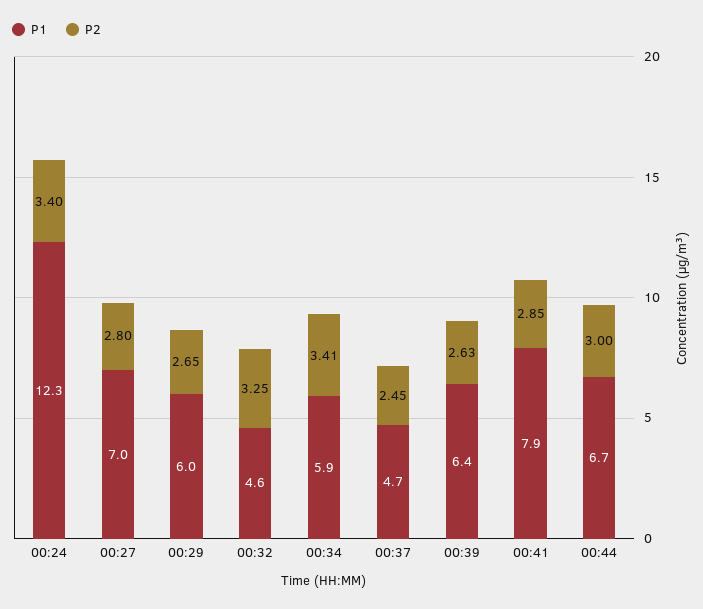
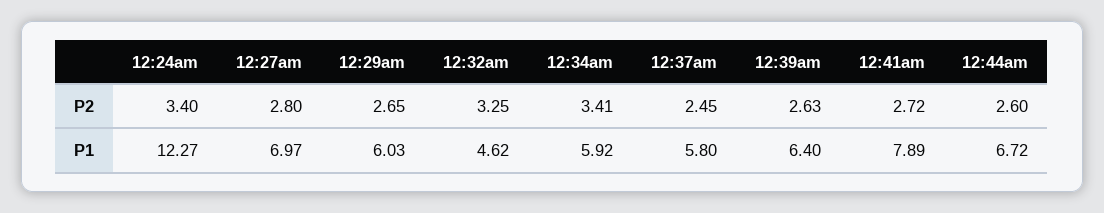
  {
    "P1": {
      "00:24": 12.27,
      "00:27": 6.97,
      "00:29": 6.03,
      "00:32": 4.62,
      "00:34": 5.92,
-     "00:37": 4.7,
+     "00:37": 5.8,
      "00:39": 6.4,
      "00:41": 7.89,
      "00:44": 6.72
    },
    "P2": {
      "00:24": 3.4,
      "00:27": 2.8,
      "00:29": 2.65,
      "00:32": 3.25,
      "00:34": 3.41,
      "00:37": 2.45,
      "00:39": 2.63,
-     "00:41": 2.85,
+     "00:41": 2.72,
-     "00:44": 3
+     "00:44": 2.6
    }
  }

